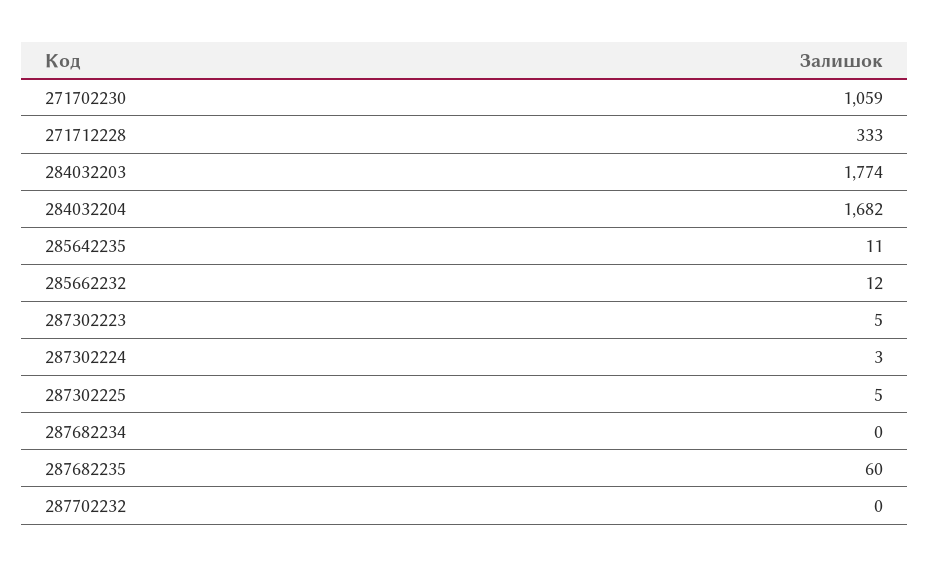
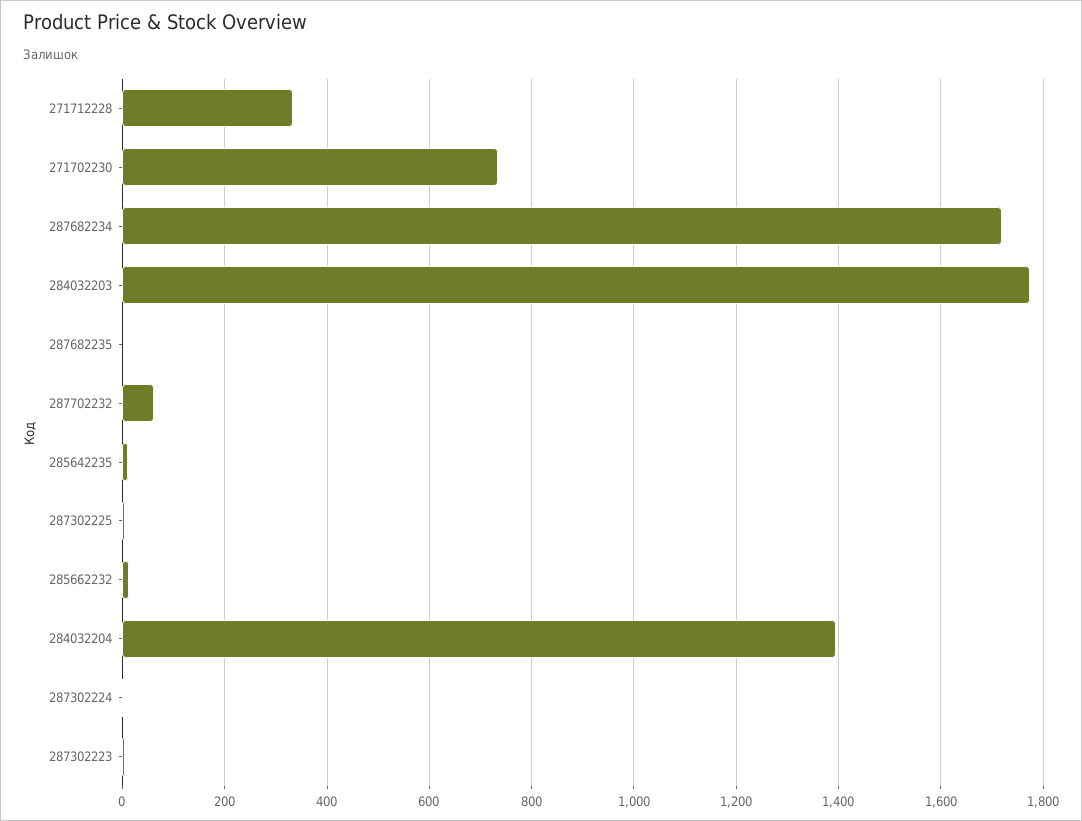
  {
-   "271702230": 1059,
+   "271702230": 740,
    "271712228": 333,
    "284032203": 1774,
-   "284032204": 1682,
+   "284032204": 1400,
    "285642235": 11,
    "285662232": 12,
    "287302223": 5,
    "287302224": 3,
    "287302225": 5,
-   "287682234": 0,
+   "287682234": 1720,
-   "287682235": 60,
+   "287682235": 0,
-   "287702232": 0
+   "287702232": 60
  }

